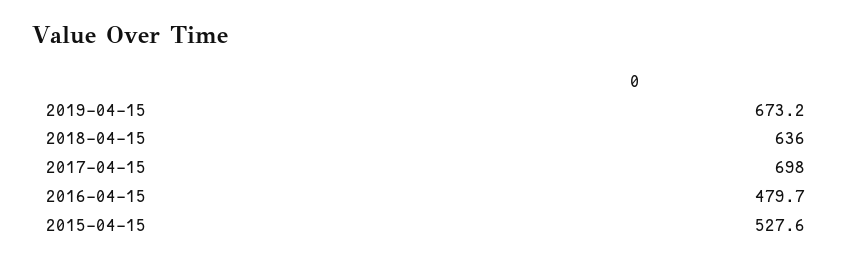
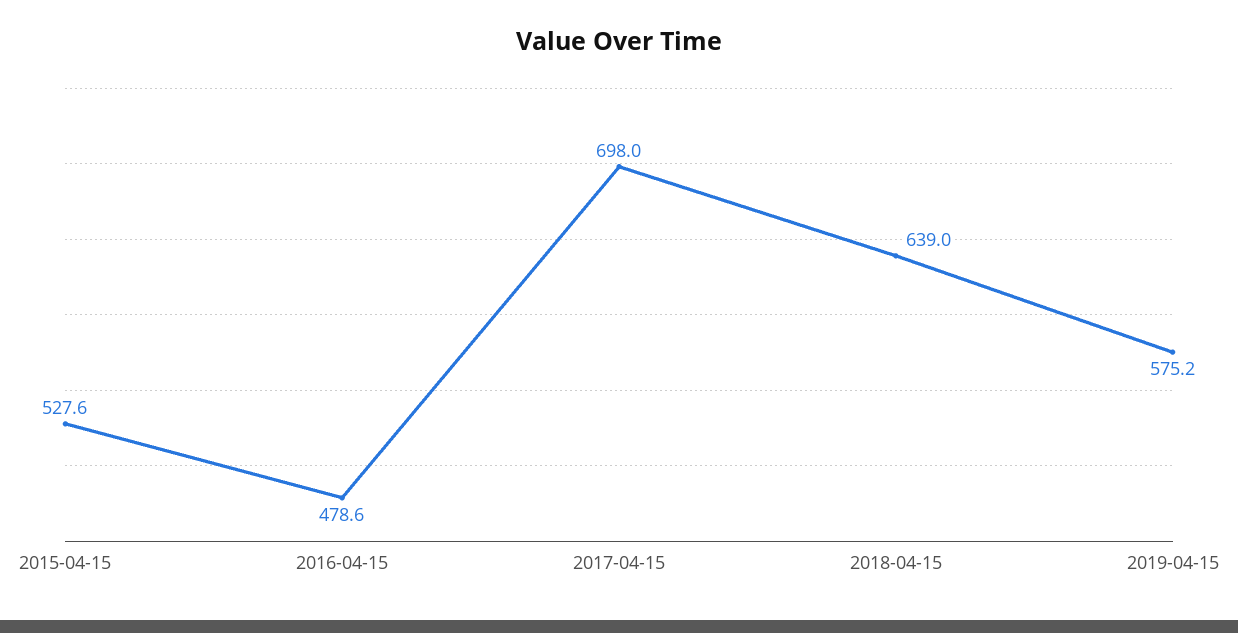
  {
-   "2019-04-15": 673.2,
+   "2019-04-15": 575.2,
-   "2018-04-15": 636,
+   "2018-04-15": 639,
    "2017-04-15": 698,
-   "2016-04-15": 479.7,
+   "2016-04-15": 478.6,
    "2015-04-15": 527.6
  }

